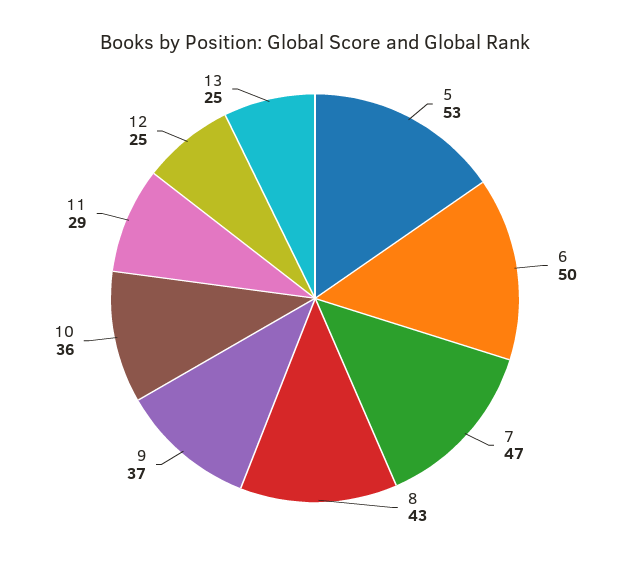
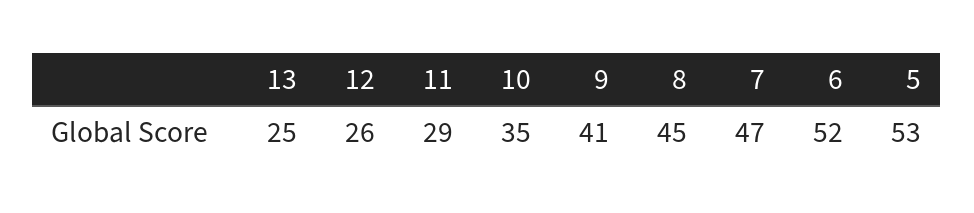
  {
    "5": 53,
-   "6": 50,
+   "6": 52,
    "7": 47,
-   "8": 43,
+   "8": 45,
-   "9": 37,
+   "9": 41,
-   "10": 36,
+   "10": 35,
    "11": 29,
-   "12": 25,
+   "12": 26,
    "13": 25
  }

